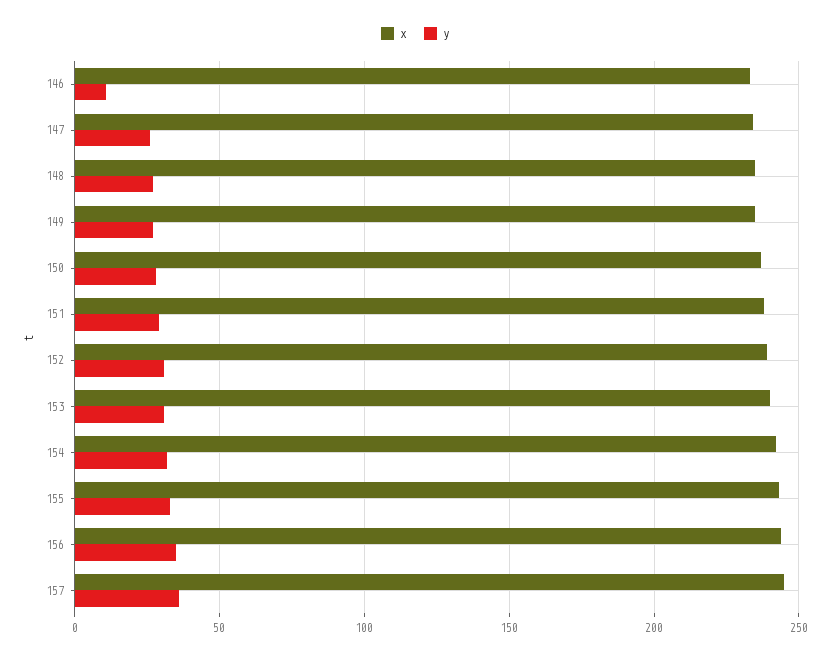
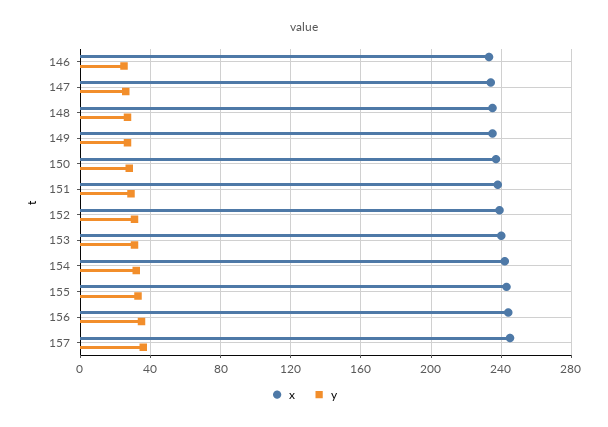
  {
    "x": {
      "146": 235,
      "147": 235,
      "148": 235,
      "149": 235,
      "150": 235,
      "151": 240,
      "152": 240,
      "153": 240,
      "154": 240,
      "155": 245,
      "156": 245,
      "157": 245
    },
    "y": {
-     "146": 10,
+     "146": 25,
      "147": 25,
      "148": 25,
      "149": 25,
      "150": 30,
      "151": 30,
      "152": 30,
      "153": 30,
      "154": 30,
      "155": 35,
      "156": 35,
      "157": 35
    }
  }

